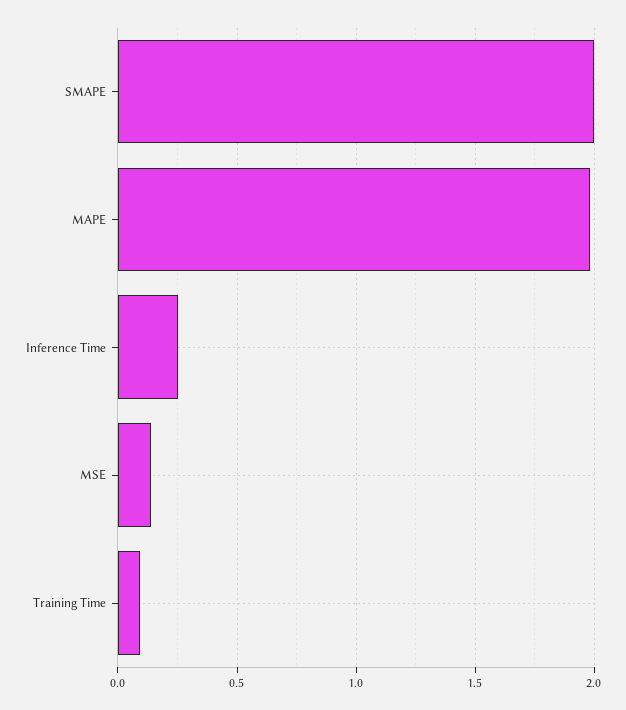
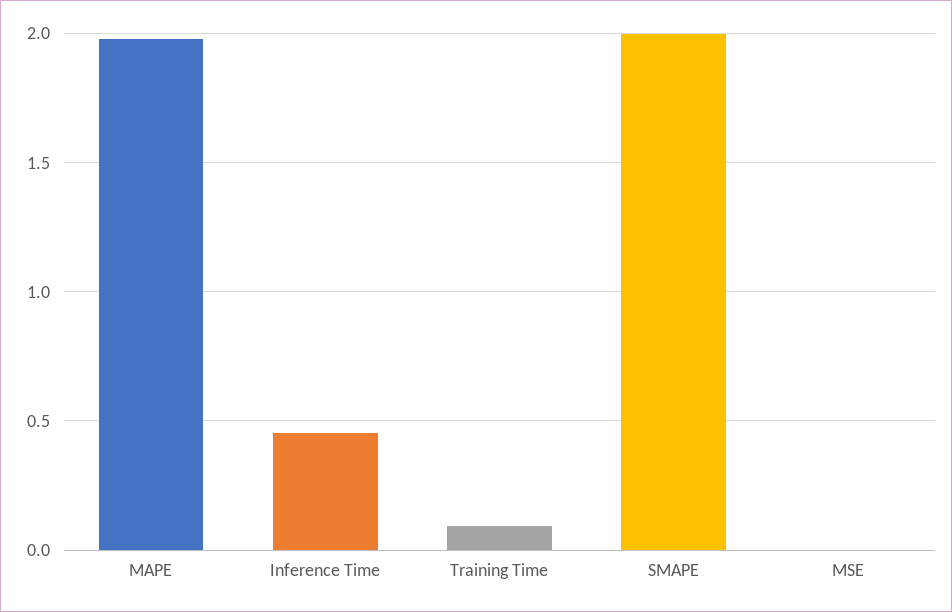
  {
    "SMAPE": 2,
    "MAPE": 2,
-   "Inference Time": 0.25,
+   "Inference Time": 0.45,
-   "MSE": 0.15,
+   "MSE": 0,
    "Training Time": 0.1
  }

